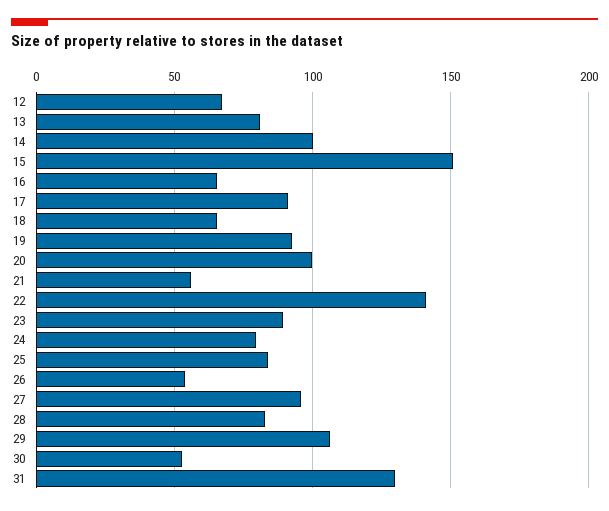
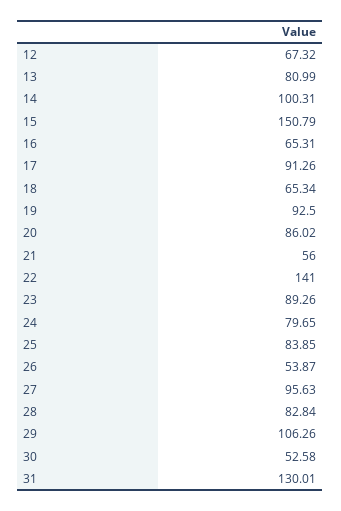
  {
    "12": 67.32,
    "13": 80.99,
    "14": 100.31,
    "15": 150.79,
    "16": 65.31,
    "17": 91.26,
    "18": 65.34,
    "19": 92.5,
-   "20": 100,
+   "20": 86.02,
    "21": 56,
    "22": 141,
    "23": 89.26,
    "24": 79.65,
    "25": 83.85,
    "26": 53.87,
    "27": 95.63,
    "28": 82.84,
    "29": 106.26,
    "30": 52.58,
    "31": 130.01
  }

